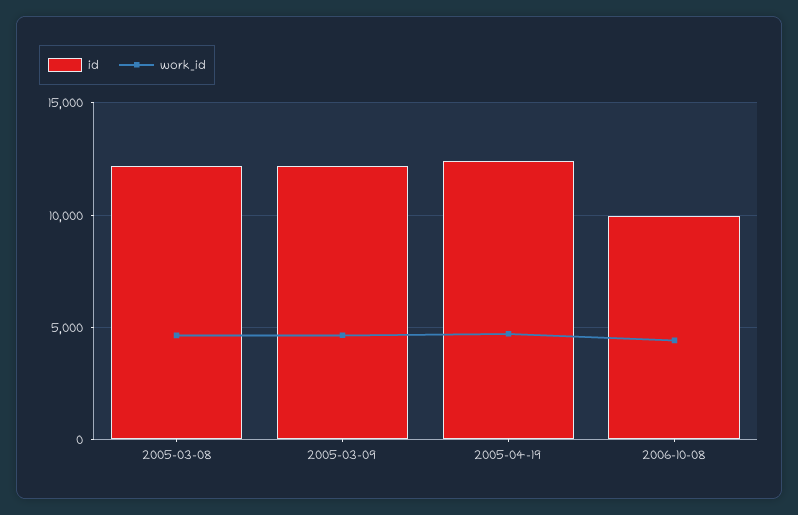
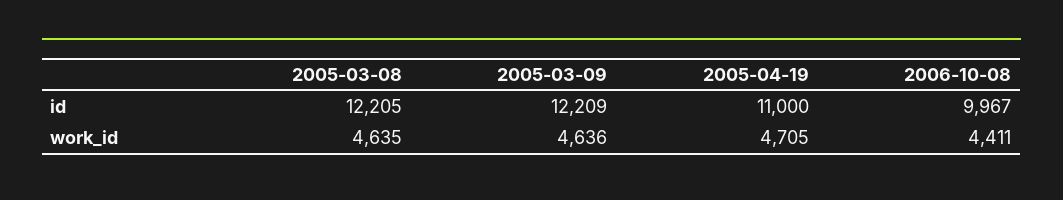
  {
    "id": {
      "2005-03-08": 12205,
      "2005-03-09": 12209,
-     "2005-04-19": 12500,
+     "2005-04-19": 11000,
      "2006-10-08": 9967
    },
    "work_id": {
      "2005-03-08": 4635,
      "2005-03-09": 4636,
      "2005-04-19": 4705,
      "2006-10-08": 4411
    }
  }

